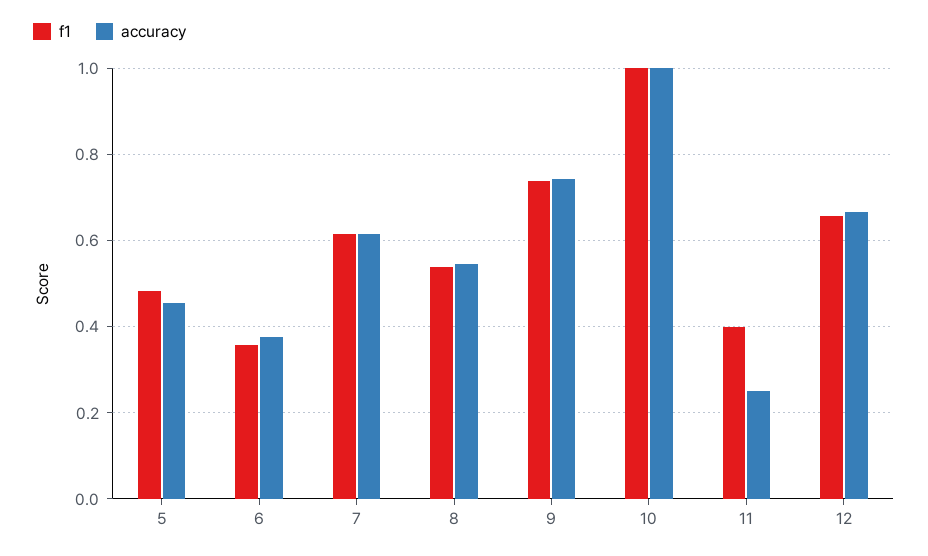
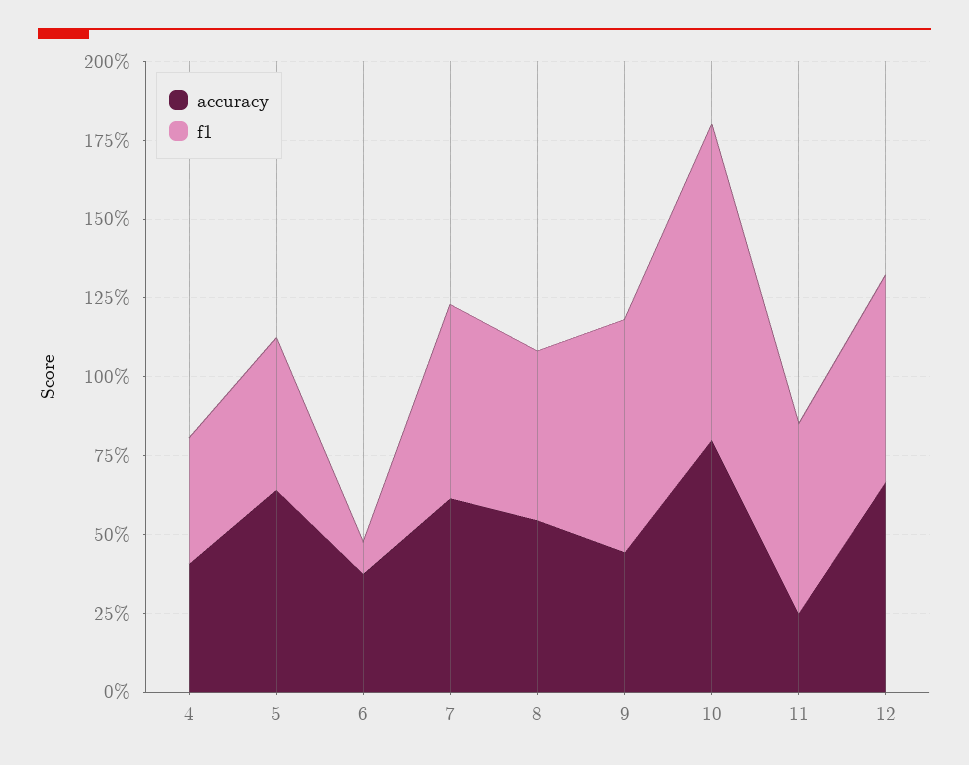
  {
    "f1": {
      "5": 0.48,
-     "6": 0.36,
+     "6": 0.1,
      "7": 0.62,
      "8": 0.54,
      "9": 0.74,
      "10": 1,
-     "11": 0.4,
+     "11": 0.6,
-     "12": 0.66
+     "12": 0.66,
+     "4": 0.4
    },
    "accuracy": {
-     "5": 0.46,
+     "5": 0.65,
      "6": 0.38,
      "7": 0.62,
      "8": 0.54,
-     "9": 0.74,
+     "9": 0.45,
-     "10": 1,
+     "10": 0.8,
      "11": 0.26,
-     "12": 0.66
+     "12": 0.66,
+     "4": 0.4
    }
  }

